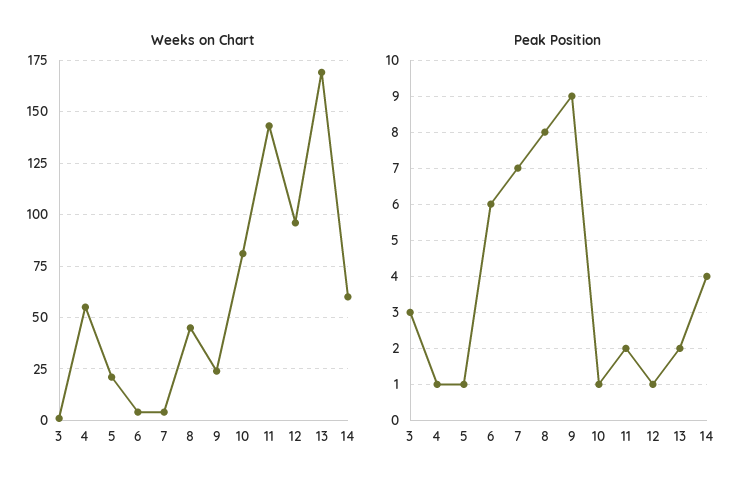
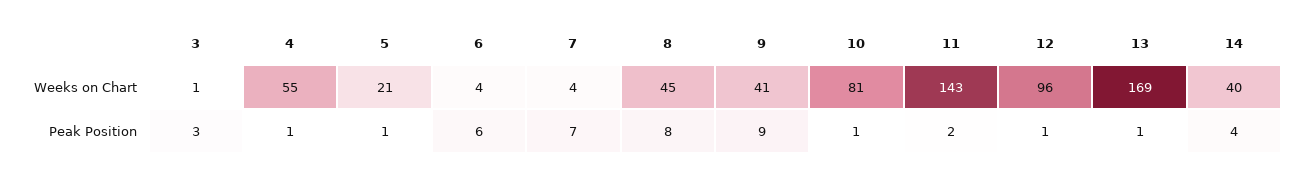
  {
    "Weeks on Chart": {
      "3": 1,
      "4": 55,
      "5": 21,
      "6": 4,
      "7": 4,
      "8": 45,
-     "9": 25,
+     "9": 41,
      "10": 81,
      "11": 143,
      "12": 96,
      "13": 169,
-     "14": 60
+     "14": 40
    },
    "Peak Position": {
      "3": 3,
      "4": 1,
      "5": 1,
      "6": 6,
      "7": 7,
      "8": 8,
      "9": 9,
      "10": 1,
      "11": 2,
      "12": 1,
-     "13": 2,
+     "13": 1,
      "14": 4
    }
  }

